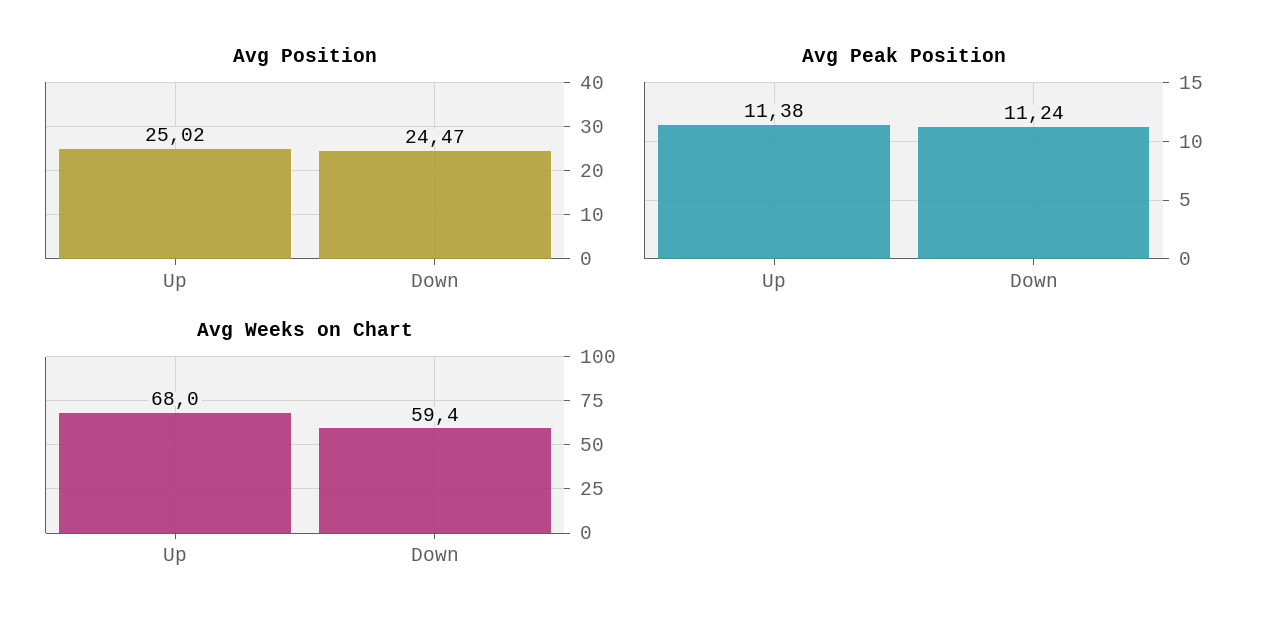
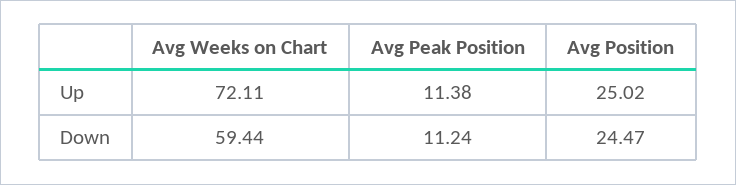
  {
    "Avg Position": {
      "Up": 25.02,
      "Down": 24.47
    },
    "Avg Peak Position": {
      "Up": 11.38,
      "Down": 11.24
    },
    "Avg Weeks on Chart": {
-     "Up": 68,
+     "Up": 72.11,
      "Down": 59.44
    }
  }

